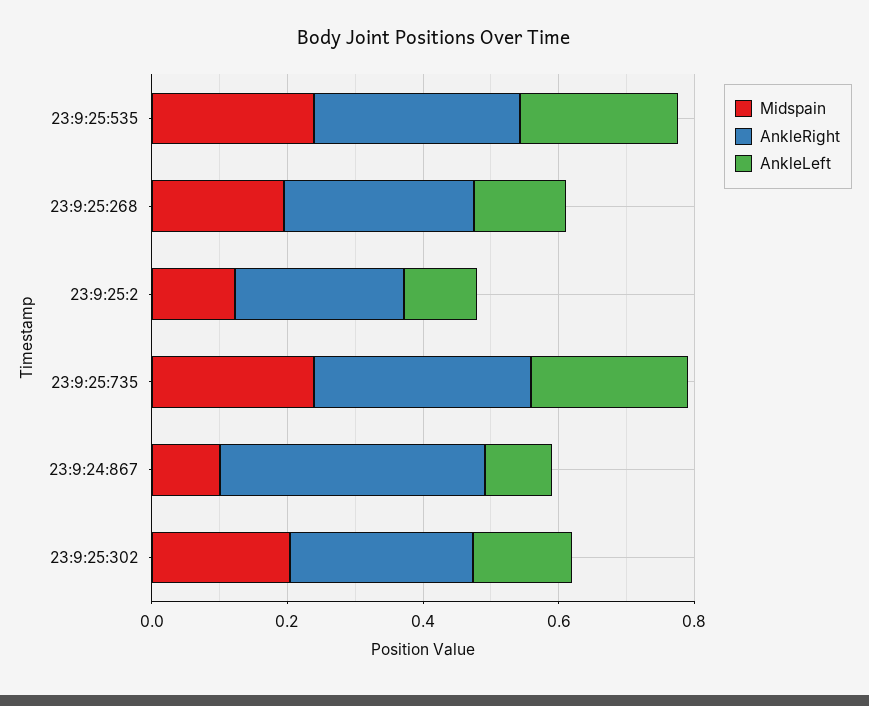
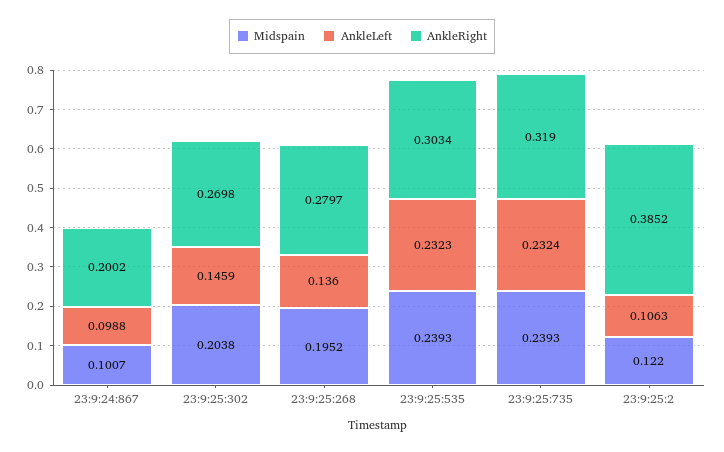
  {
    "Midspain": {
      "23:9:25:535": 0.2393,
      "23:9:25:268": 0.1952,
      "23:9:25:2": 0.122,
      "23:9:25:735": 0.2393,
      "23:9:24:867": 0.1007,
      "23:9:25:302": 0.2038
    },
    "AnkleRight": {
      "23:9:25:535": 0.3034,
      "23:9:25:268": 0.2797,
-     "23:9:25:2": 0.25,
+     "23:9:25:2": 0.3852,
      "23:9:25:735": 0.319,
-     "23:9:24:867": 0.4,
+     "23:9:24:867": 0.2002,
      "23:9:25:302": 0.2698
    },
    "AnkleLeft": {
      "23:9:25:535": 0.2323,
      "23:9:25:268": 0.136,
      "23:9:25:2": 0.1063,
      "23:9:25:735": 0.2324,
      "23:9:24:867": 0.0988,
      "23:9:25:302": 0.1459
    }
  }

